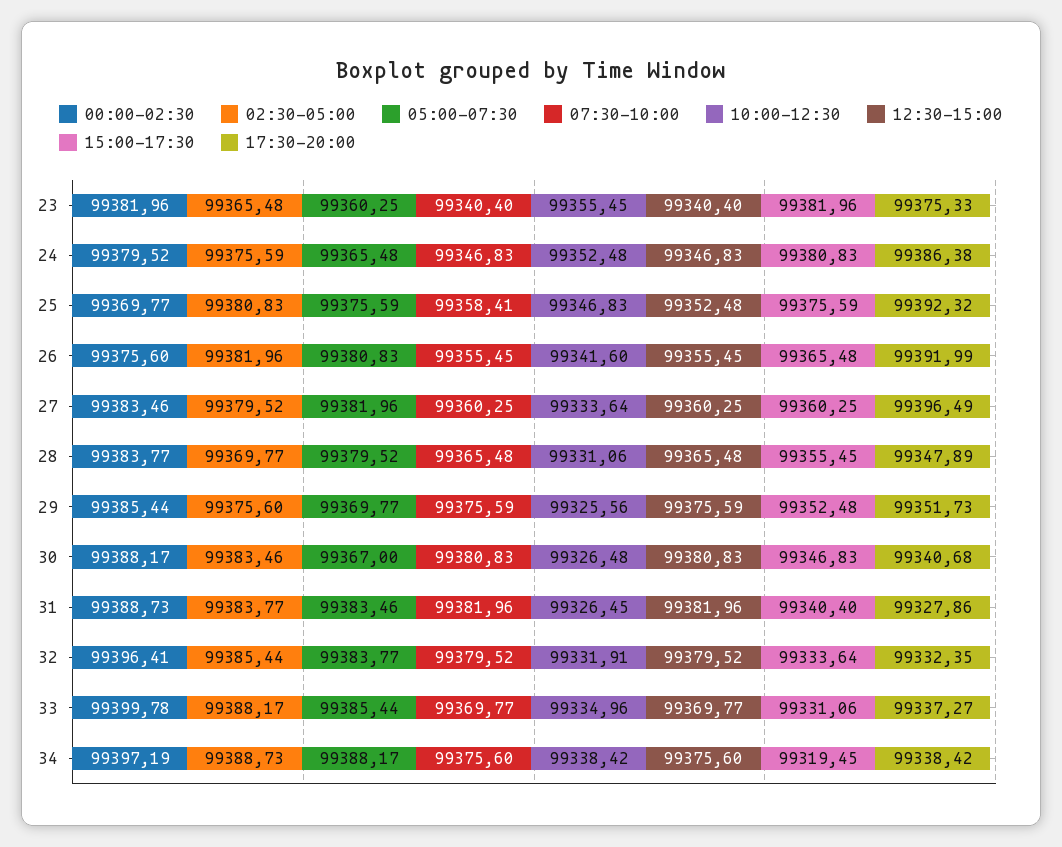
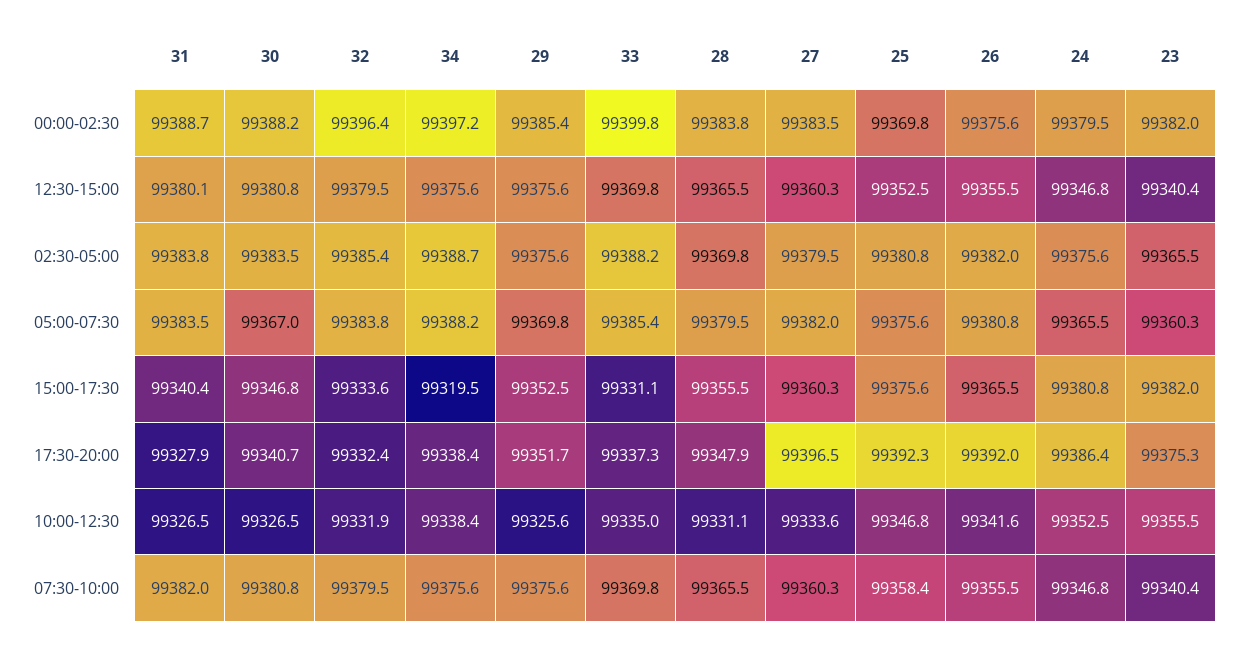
  {
    "00:00-02:30": {
      "23": 99381.96,
      "24": 99379.52,
      "25": 99369.77,
      "26": 99375.6,
      "27": 99383.46,
      "28": 99383.77,
      "29": 99385.44,
      "30": 99388.17,
      "31": 99388.73,
      "32": 99396.41,
      "33": 99399.78,
      "34": 99397.19
    },
    "02:30-05:00": {
      "23": 99365.48,
      "24": 99375.59,
      "25": 99380.83,
      "26": 99381.96,
      "27": 99379.52,
      "28": 99369.77,
      "29": 99375.6,
      "30": 99383.46,
      "31": 99383.77,
      "32": 99385.44,
      "33": 99388.17,
      "34": 99388.73
    },
    "05:00-07:30": {
      "23": 99360.25,
      "24": 99365.48,
      "25": 99375.59,
      "26": 99380.83,
      "27": 99381.96,
      "28": 99379.52,
      "29": 99369.77,
      "30": 99367,
      "31": 99383.46,
      "32": 99383.77,
      "33": 99385.44,
      "34": 99388.17
    },
    "07:30-10:00": {
      "23": 99340.4,
      "24": 99346.83,
      "25": 99358.41,
      "26": 99355.45,
      "27": 99360.25,
      "28": 99365.48,
      "29": 99375.59,
      "30": 99380.83,
      "31": 99381.96,
      "32": 99379.52,
      "33": 99369.77,
      "34": 99375.6
    },
    "10:00-12:30": {
      "23": 99355.45,
      "24": 99352.48,
      "25": 99346.83,
      "26": 99341.6,
      "27": 99333.64,
      "28": 99331.06,
      "29": 99325.56,
      "30": 99326.48,
      "31": 99326.45,
      "32": 99331.91,
      "33": 99334.96,
      "34": 99338.42
    },
    "12:30-15:00": {
      "23": 99340.4,
      "24": 99346.83,
      "25": 99352.48,
      "26": 99355.45,
      "27": 99360.25,
      "28": 99365.48,
      "29": 99375.59,
      "30": 99380.83,
-     "31": 99381.96,
+     "31": 99380.1,
      "32": 99379.52,
      "33": 99369.77,
      "34": 99375.6
    },
    "15:00-17:30": {
      "23": 99381.96,
      "24": 99380.83,
      "25": 99375.59,
      "26": 99365.48,
      "27": 99360.25,
      "28": 99355.45,
      "29": 99352.48,
      "30": 99346.83,
      "31": 99340.4,
      "32": 99333.64,
      "33": 99331.06,
      "34": 99319.45
    },
    "17:30-20:00": {
      "23": 99375.33,
      "24": 99386.38,
      "25": 99392.32,
      "26": 99391.99,
      "27": 99396.49,
      "28": 99347.89,
      "29": 99351.73,
      "30": 99340.68,
      "31": 99327.86,
      "32": 99332.35,
      "33": 99337.27,
      "34": 99338.42
    }
  }

